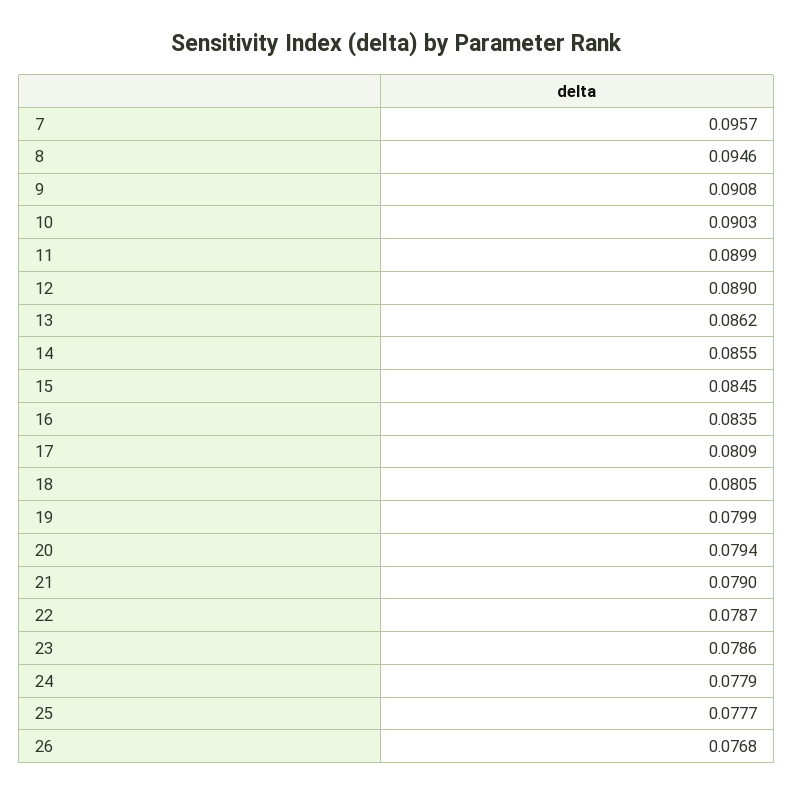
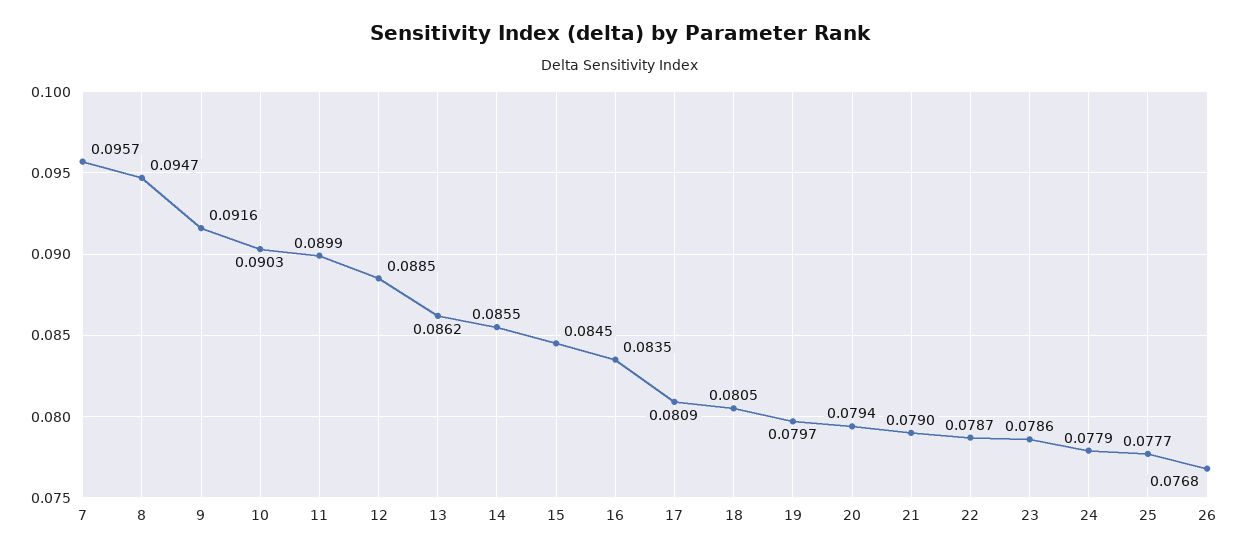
  {
    "7": 0.0957,
-   "8": 0.0946,
+   "8": 0.0947,
-   "9": 0.0908,
+   "9": 0.0916,
    "10": 0.0903,
    "11": 0.0899,
-   "12": 0.089,
+   "12": 0.0885,
    "13": 0.0862,
    "14": 0.0855,
    "15": 0.0845,
    "16": 0.0835,
    "17": 0.0809,
    "18": 0.0805,
-   "19": 0.0799,
+   "19": 0.0797,
    "20": 0.0794,
    "21": 0.079,
    "22": 0.0787,
    "23": 0.0786,
    "24": 0.0779,
    "25": 0.0777,
    "26": 0.0768
  }

